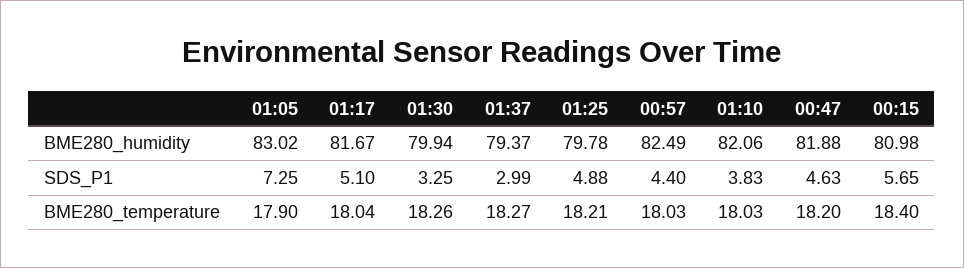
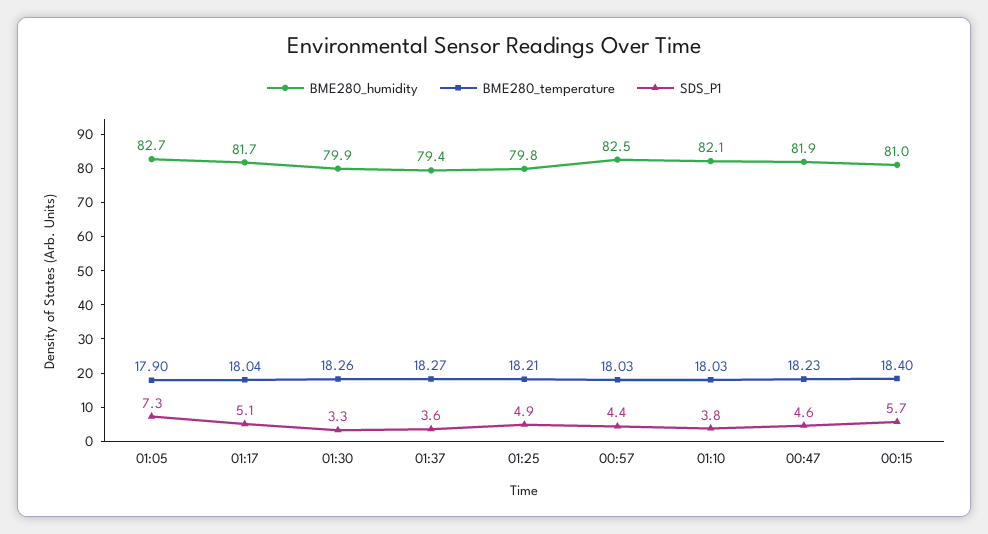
  {
    "BME280_humidity": {
-     "01:05": 83.02,
+     "01:05": 82.7,
      "01:17": 81.67,
      "01:30": 79.94,
      "01:37": 79.37,
      "01:25": 79.78,
      "00:57": 82.49,
      "01:10": 82.06,
      "00:47": 81.88,
      "00:15": 80.98
    },
    "SDS_P1": {
      "01:05": 7.25,
      "01:17": 5.1,
      "01:30": 3.25,
-     "01:37": 2.99,
+     "01:37": 3.6,
      "01:25": 4.88,
      "00:57": 4.4,
      "01:10": 3.83,
      "00:47": 4.63,
      "00:15": 5.65
    },
    "BME280_temperature": {
      "01:05": 17.9,
      "01:17": 18.04,
      "01:30": 18.26,
      "01:37": 18.27,
      "01:25": 18.21,
      "00:57": 18.03,
      "01:10": 18.03,
-     "00:47": 18.2,
+     "00:47": 18.23,
      "00:15": 18.4
    }
  }

